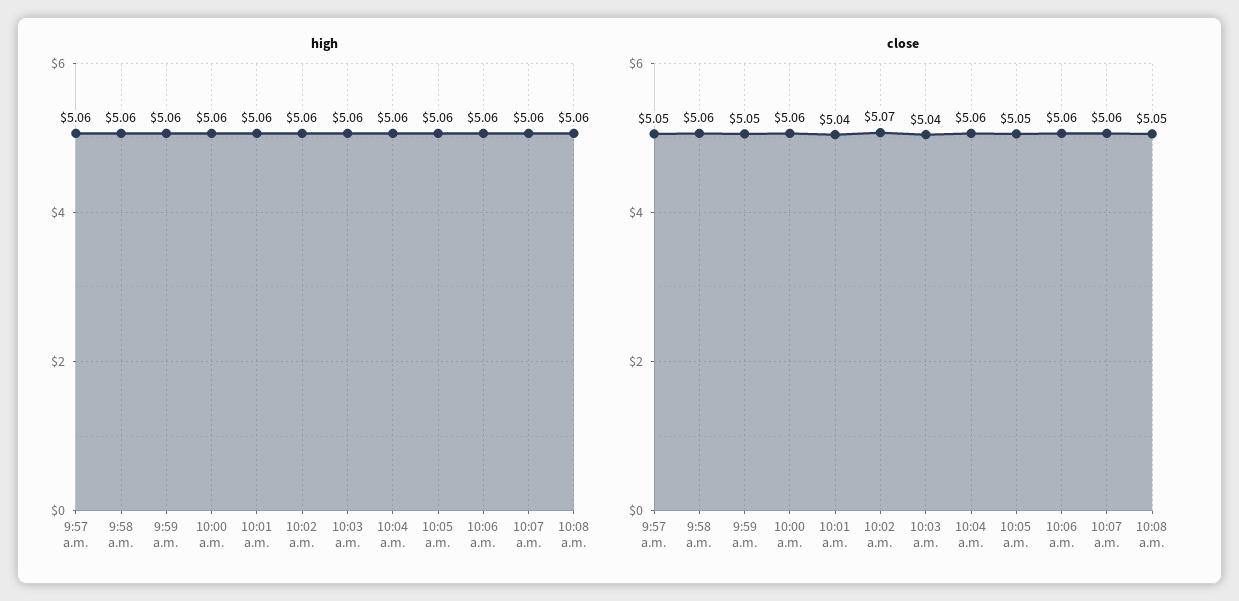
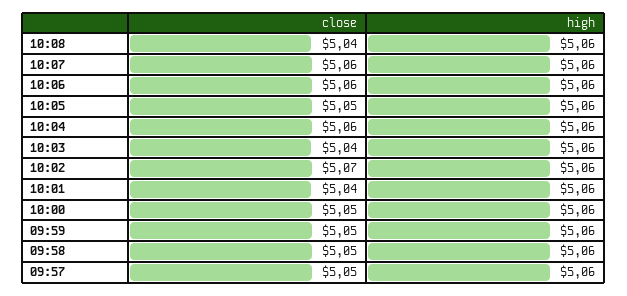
  {
    "high": {
      "9:57 a.m.": 5.06,
      "9:58 a.m.": 5.06,
      "9:59 a.m.": 5.06,
      "10:00 a.m.": 5.06,
      "10:01 a.m.": 5.06,
      "10:02 a.m.": 5.06,
      "10:03 a.m.": 5.06,
      "10:04 a.m.": 5.06,
      "10:05 a.m.": 5.06,
      "10:06 a.m.": 5.06,
      "10:07 a.m.": 5.06,
      "10:08 a.m.": 5.06
    },
    "close": {
      "9:57 a.m.": 5.05,
-     "9:58 a.m.": 5.06,
+     "9:58 a.m.": 5.05,
      "9:59 a.m.": 5.05,
-     "10:00 a.m.": 5.06,
+     "10:00 a.m.": 5.05,
      "10:01 a.m.": 5.04,
      "10:02 a.m.": 5.07,
      "10:03 a.m.": 5.04,
      "10:04 a.m.": 5.06,
      "10:05 a.m.": 5.05,
      "10:06 a.m.": 5.06,
      "10:07 a.m.": 5.06,
-     "10:08 a.m.": 5.05
+     "10:08 a.m.": 5.04
    }
  }

